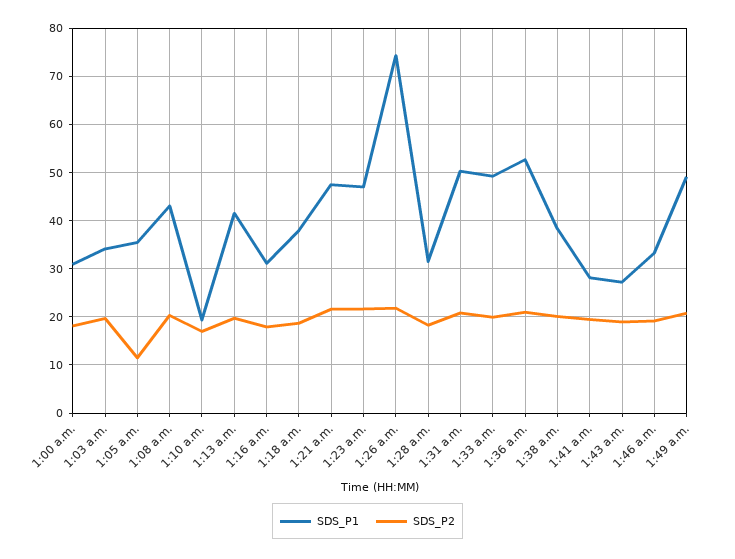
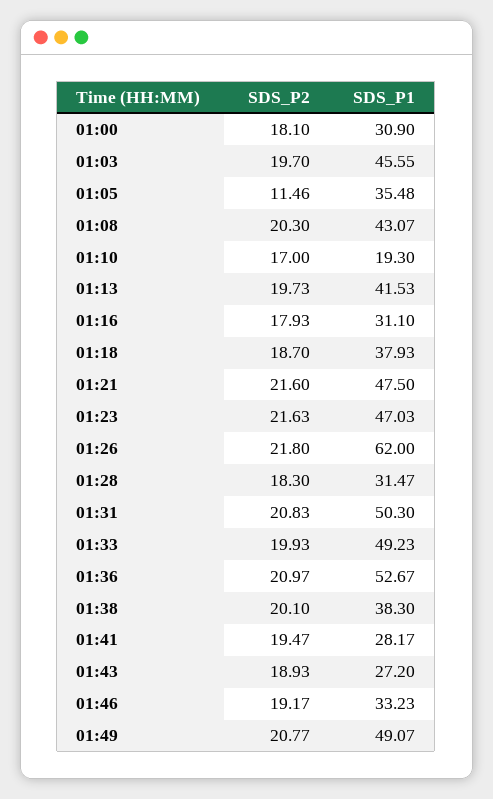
  {
    "SDS_P1": {
      "1:00 a.m.": 30.9,
-     "1:03 a.m.": 34,
+     "1:03 a.m.": 45.55,
      "1:05 a.m.": 35.48,
      "1:08 a.m.": 43.07,
      "1:10 a.m.": 19.3,
      "1:13 a.m.": 41.53,
      "1:16 a.m.": 31.1,
      "1:18 a.m.": 37.93,
      "1:21 a.m.": 47.5,
      "1:23 a.m.": 47.03,
-     "1:26 a.m.": 74,
+     "1:26 a.m.": 62,
      "1:28 a.m.": 31.47,
      "1:31 a.m.": 50.3,
      "1:33 a.m.": 49.23,
      "1:36 a.m.": 52.67,
      "1:38 a.m.": 38.3,
      "1:41 a.m.": 28.17,
      "1:43 a.m.": 27.2,
      "1:46 a.m.": 33.23,
      "1:49 a.m.": 49.07
    },
    "SDS_P2": {
      "1:00 a.m.": 18.1,
      "1:03 a.m.": 19.7,
      "1:05 a.m.": 11.46,
      "1:08 a.m.": 20.3,
      "1:10 a.m.": 17,
      "1:13 a.m.": 19.73,
      "1:16 a.m.": 17.93,
      "1:18 a.m.": 18.7,
      "1:21 a.m.": 21.6,
      "1:23 a.m.": 21.63,
      "1:26 a.m.": 21.8,
      "1:28 a.m.": 18.3,
      "1:31 a.m.": 20.83,
      "1:33 a.m.": 19.93,
      "1:36 a.m.": 20.97,
      "1:38 a.m.": 20.1,
      "1:41 a.m.": 19.47,
      "1:43 a.m.": 18.93,
      "1:46 a.m.": 19.17,
      "1:49 a.m.": 20.77
    }
  }

